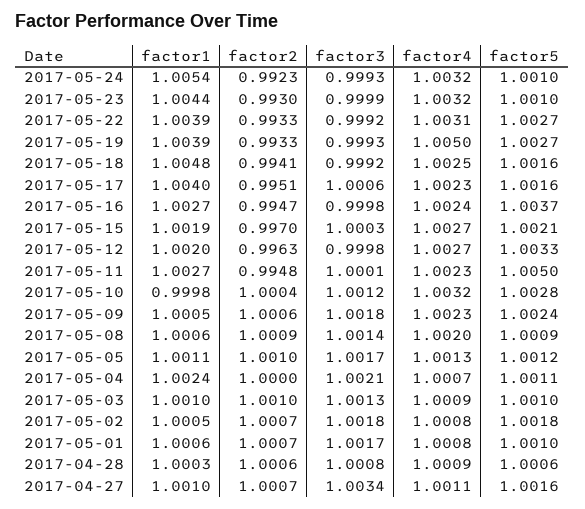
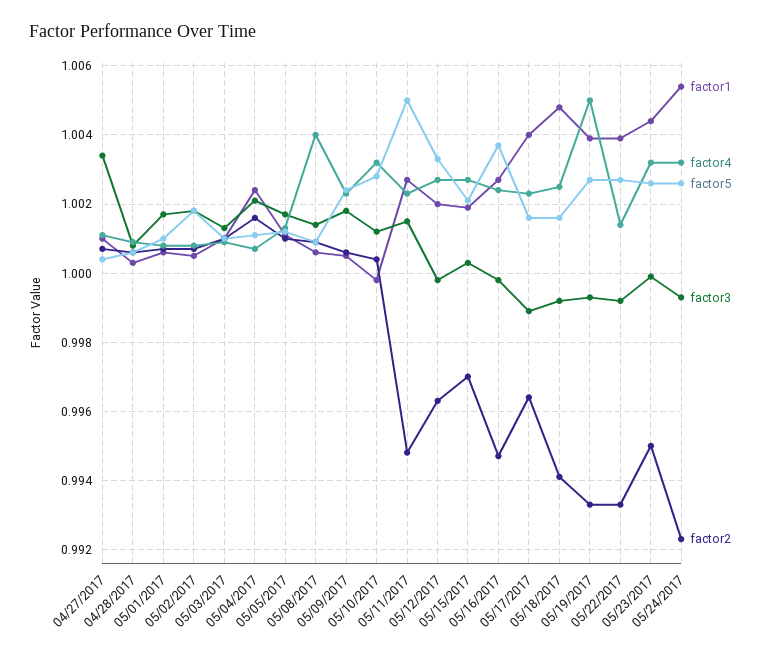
  {
    "factor1": {
      "2017-05-24": 1.0054,
      "2017-05-23": 1.0044,
      "2017-05-22": 1.0039,
      "2017-05-19": 1.0039,
      "2017-05-18": 1.0048,
      "2017-05-17": 1.004,
      "2017-05-16": 1.0027,
      "2017-05-15": 1.0019,
      "2017-05-12": 1.002,
      "2017-05-11": 1.0027,
      "2017-05-10": 0.9998,
      "2017-05-09": 1.0005,
      "2017-05-08": 1.0006,
      "2017-05-05": 1.0011,
      "2017-05-04": 1.0024,
      "2017-05-03": 1.001,
      "2017-05-02": 1.0005,
      "2017-05-01": 1.0006,
      "2017-04-28": 1.0003,
      "2017-04-27": 1.001
    },
    "factor2": {
      "2017-05-24": 0.9923,
-     "2017-05-23": 0.993,
+     "2017-05-23": 0.995,
      "2017-05-22": 0.9933,
      "2017-05-19": 0.9933,
      "2017-05-18": 0.9941,
-     "2017-05-17": 0.9951,
+     "2017-05-17": 0.9965,
      "2017-05-16": 0.9947,
      "2017-05-15": 0.997,
      "2017-05-12": 0.9963,
      "2017-05-11": 0.9948,
      "2017-05-10": 1.0004,
      "2017-05-09": 1.0006,
      "2017-05-08": 1.0009,
      "2017-05-05": 1.001,
-     "2017-05-04": 1,
+     "2017-05-04": 1.0015,
      "2017-05-03": 1.001,
      "2017-05-02": 1.0007,
      "2017-05-01": 1.0007,
      "2017-04-28": 1.0006,
      "2017-04-27": 1.0007
    },
    "factor3": {
      "2017-05-24": 0.9993,
      "2017-05-23": 0.9999,
      "2017-05-22": 0.9992,
      "2017-05-19": 0.9993,
      "2017-05-18": 0.9992,
-     "2017-05-17": 1.0006,
+     "2017-05-17": 0.999,
      "2017-05-16": 0.9998,
      "2017-05-15": 1.0003,
      "2017-05-12": 0.9998,
-     "2017-05-11": 1.0001,
+     "2017-05-11": 1.0015,
      "2017-05-10": 1.0012,
      "2017-05-09": 1.0018,
      "2017-05-08": 1.0014,
      "2017-05-05": 1.0017,
      "2017-05-04": 1.0021,
      "2017-05-03": 1.0013,
      "2017-05-02": 1.0018,
      "2017-05-01": 1.0017,
      "2017-04-28": 1.0008,
      "2017-04-27": 1.0034
    },
    "factor4": {
      "2017-05-24": 1.0032,
      "2017-05-23": 1.0032,
-     "2017-05-22": 1.0031,
+     "2017-05-22": 1.0015,
      "2017-05-19": 1.005,
      "2017-05-18": 1.0025,
      "2017-05-17": 1.0023,
      "2017-05-16": 1.0024,
      "2017-05-15": 1.0027,
      "2017-05-12": 1.0027,
      "2017-05-11": 1.0023,
      "2017-05-10": 1.0032,
      "2017-05-09": 1.0023,
-     "2017-05-08": 1.002,
+     "2017-05-08": 1.004,
      "2017-05-05": 1.0013,
      "2017-05-04": 1.0007,
      "2017-05-03": 1.0009,
      "2017-05-02": 1.0008,
      "2017-05-01": 1.0008,
      "2017-04-28": 1.0009,
      "2017-04-27": 1.0011
    },
    "factor5": {
-     "2017-05-24": 1.001,
+     "2017-05-24": 1.0025,
-     "2017-05-23": 1.001,
+     "2017-05-23": 1.0025,
      "2017-05-22": 1.0027,
      "2017-05-19": 1.0027,
      "2017-05-18": 1.0016,
      "2017-05-17": 1.0016,
      "2017-05-16": 1.0037,
      "2017-05-15": 1.0021,
      "2017-05-12": 1.0033,
      "2017-05-11": 1.005,
      "2017-05-10": 1.0028,
      "2017-05-09": 1.0024,
      "2017-05-08": 1.0009,
      "2017-05-05": 1.0012,
      "2017-05-04": 1.0011,
      "2017-05-03": 1.001,
      "2017-05-02": 1.0018,
      "2017-05-01": 1.001,
      "2017-04-28": 1.0006,
-     "2017-04-27": 1.0016
+     "2017-04-27": 1.0005
    }
  }

